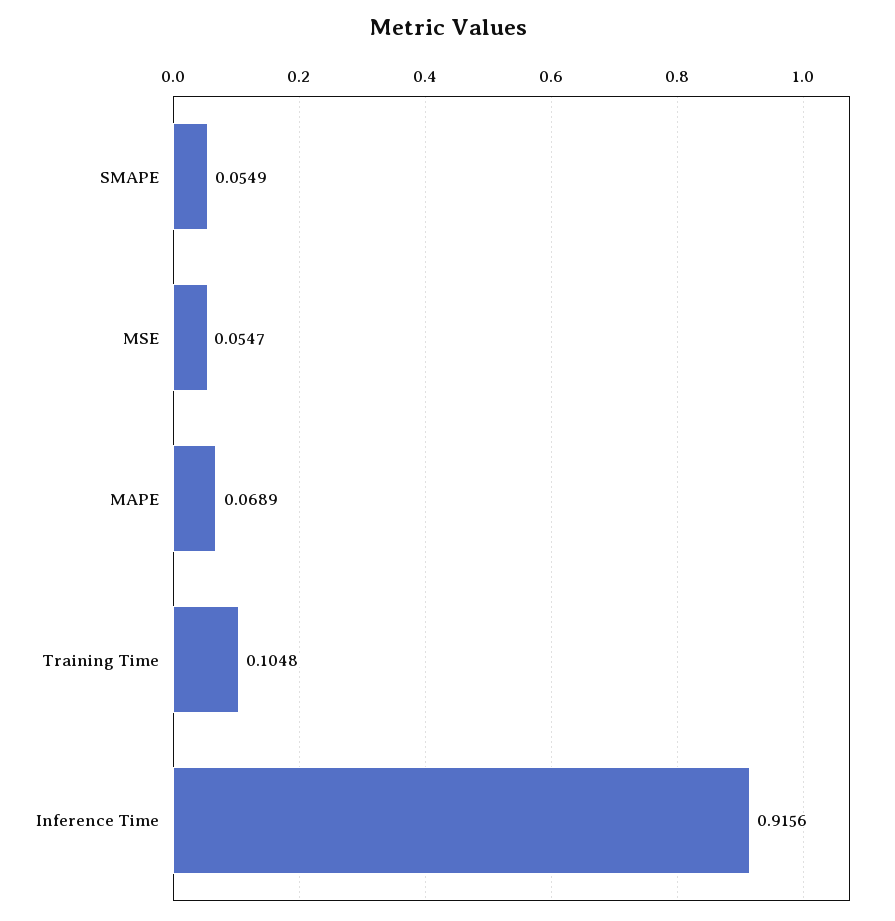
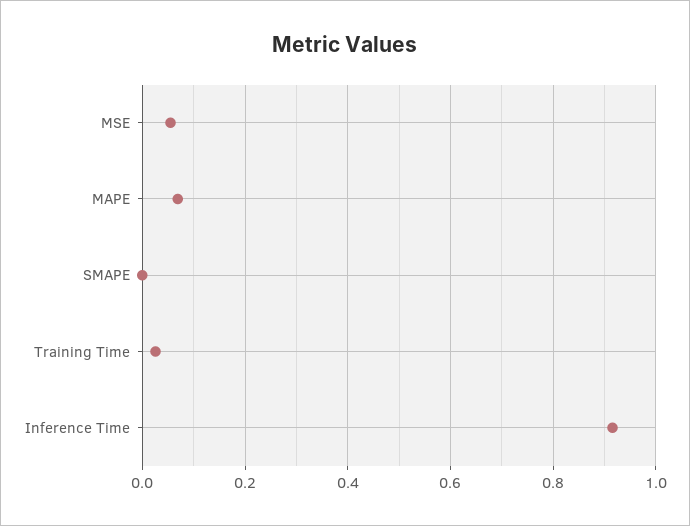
  {
-   "SMAPE": 0.0549,
+   "SMAPE": 0,
    "MSE": 0.0547,
    "MAPE": 0.0689,
-   "Training Time": 0.1048,
+   "Training Time": 0.02,
    "Inference Time": 0.9156
  }

